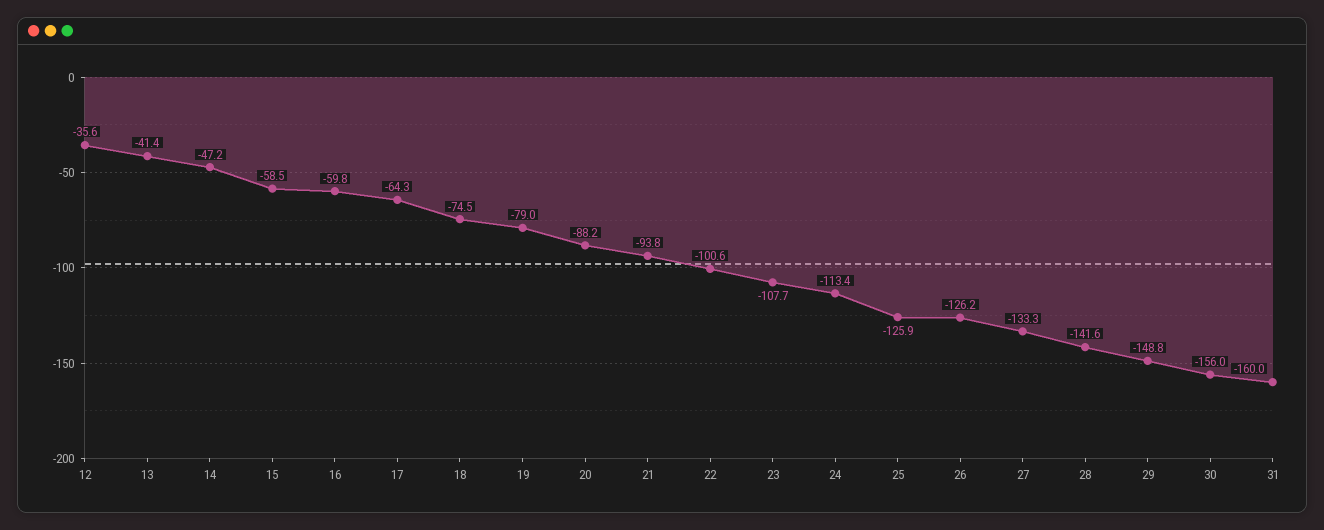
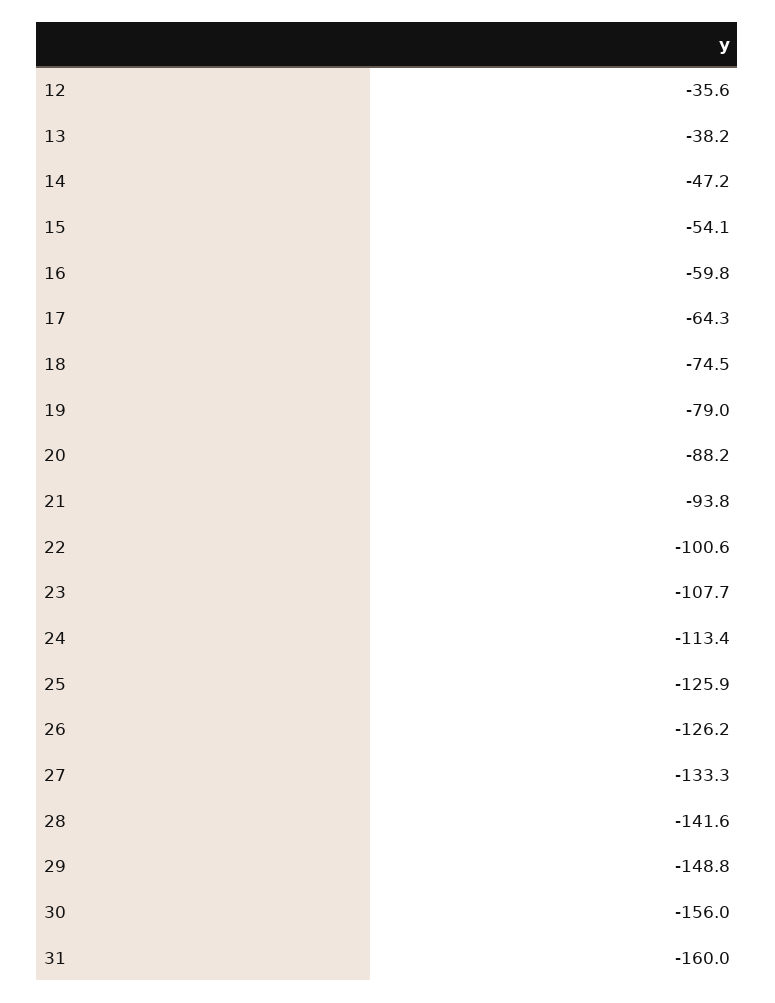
  {
    "12": -35.6,
-   "13": -41.4,
+   "13": -38.2,
    "14": -47.2,
-   "15": -58.5,
+   "15": -54.1,
    "16": -59.8,
    "17": -64.3,
    "18": -74.5,
    "19": -79,
    "20": -88.2,
    "21": -93.8,
    "22": -100.6,
    "23": -107.7,
    "24": -113.4,
    "25": -125.9,
    "26": -126.2,
    "27": -133.3,
    "28": -141.6,
    "29": -148.8,
    "30": -156,
    "31": -160
  }

